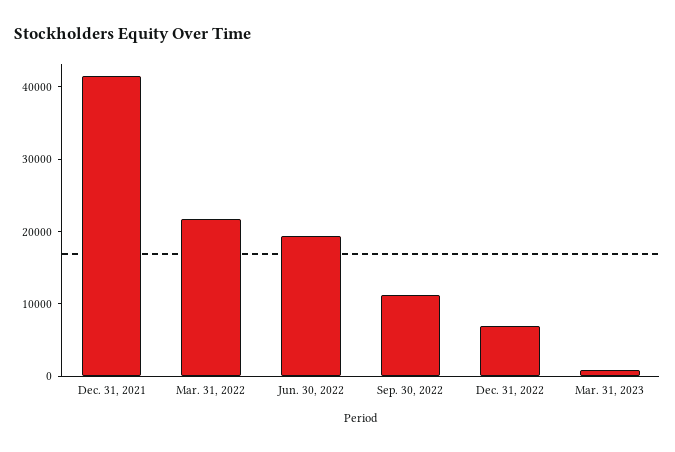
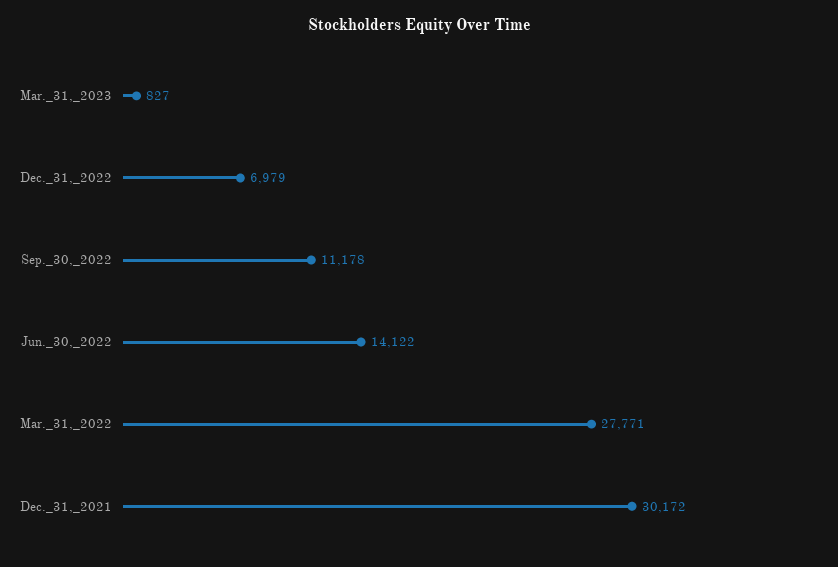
  {
-   "Dec. 31, 2021": 42000,
+   "Dec. 31, 2021": 30172,
-   "Mar. 31, 2022": 22000,
+   "Mar. 31, 2022": 27771,
-   "Jun. 30, 2022": 20000,
+   "Jun. 30, 2022": 14122,
    "Sep. 30, 2022": 11178,
    "Dec. 31, 2022": 6979,
    "Mar. 31, 2023": 827
  }

